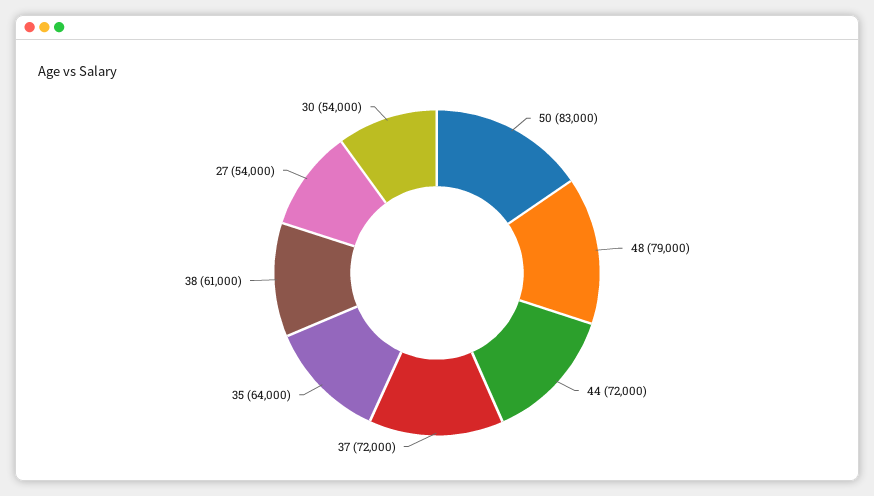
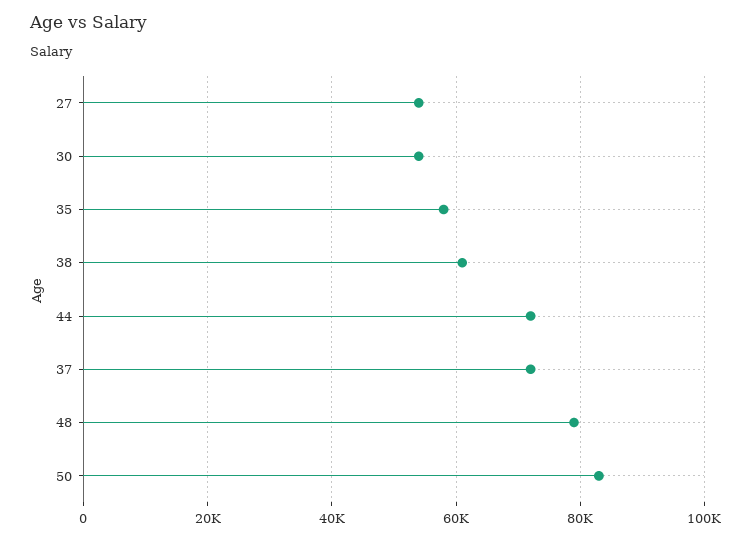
  {
    "50": 83000,
    "48": 79000,
    "44": 72000,
    "37": 72000,
-   "35": 64000,
+   "35": 58000,
    "38": 61000,
    "27": 54000,
    "30": 54000
  }

